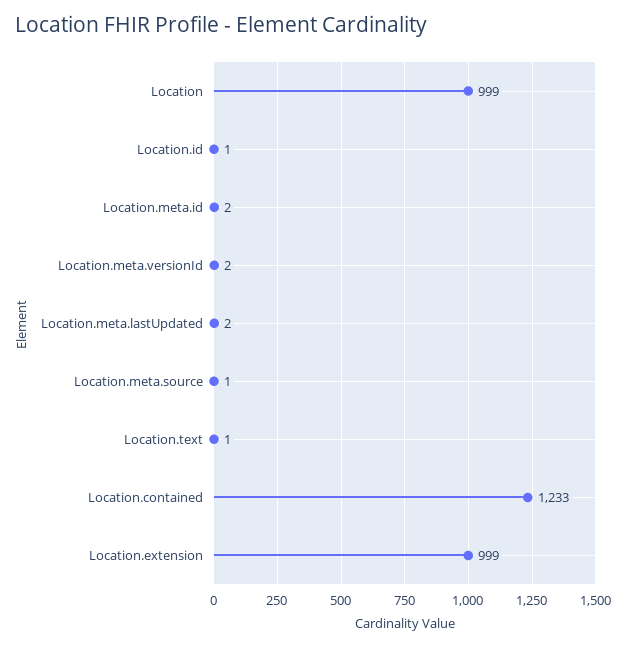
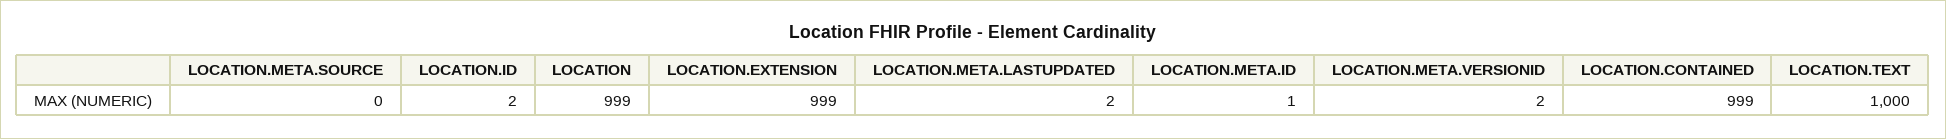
  {
    "Location": 999,
-   "Location.id": 1,
+   "Location.id": 2,
-   "Location.meta.id": 2,
+   "Location.meta.id": 1,
    "Location.meta.versionId": 2,
    "Location.meta.lastUpdated": 2,
-   "Location.meta.source": 1,
+   "Location.meta.source": 0,
-   "Location.text": 1,
+   "Location.text": 1000,
-   "Location.contained": 1233,
+   "Location.contained": 999,
    "Location.extension": 999
  }

